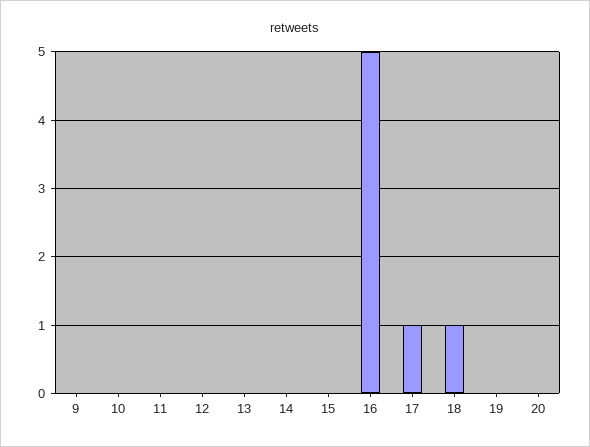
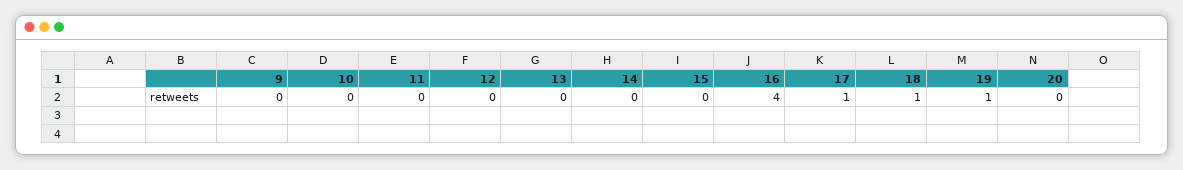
  {
    "9": 0,
    "10": 0,
    "11": 0,
    "12": 0,
    "13": 0,
    "14": 0,
    "15": 0,
-   "16": 5,
+   "16": 4,
    "17": 1,
    "18": 1,
-   "19": 0,
+   "19": 1,
    "20": 0
  }

